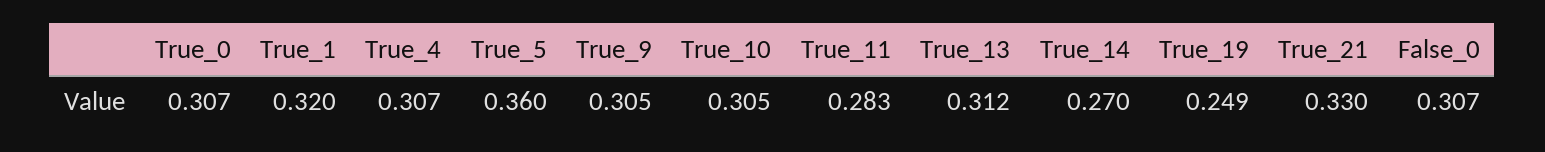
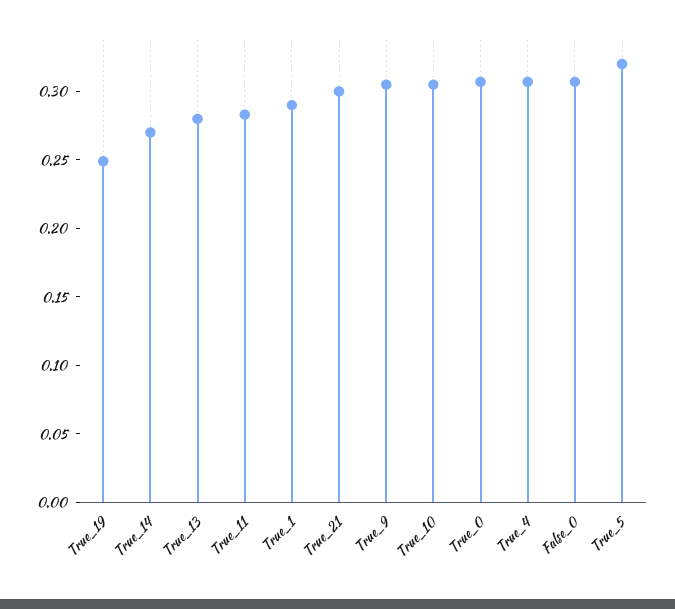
  {
    "True_0": 0.307,
-   "True_1": 0.32,
+   "True_1": 0.29,
    "True_4": 0.307,
-   "True_5": 0.36,
+   "True_5": 0.32,
    "True_9": 0.305,
    "True_10": 0.305,
    "True_11": 0.283,
-   "True_13": 0.312,
+   "True_13": 0.28,
    "True_14": 0.27,
    "True_19": 0.249,
-   "True_21": 0.33,
+   "True_21": 0.3,
    "False_0": 0.307
  }

